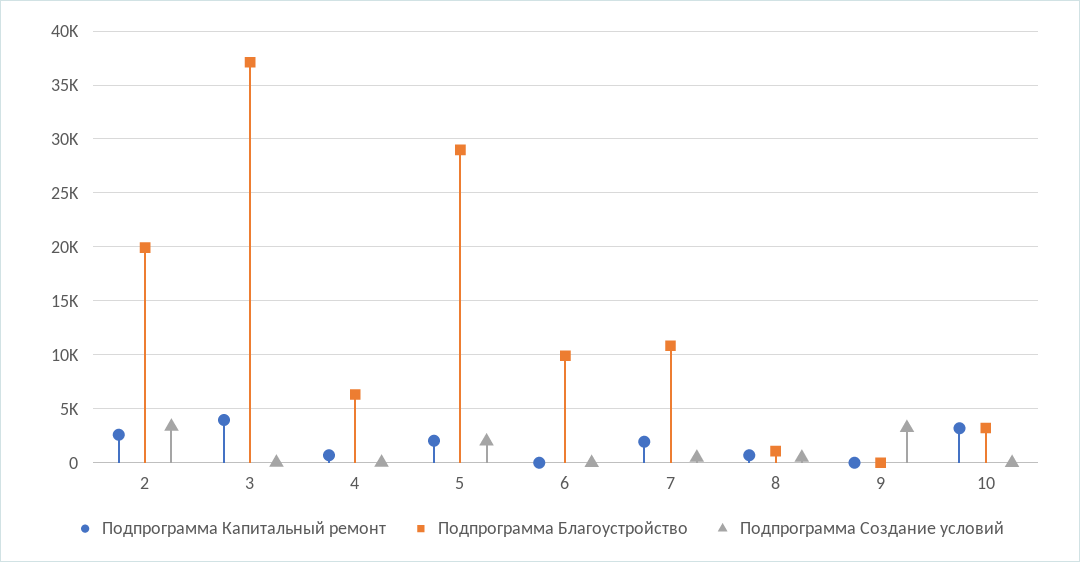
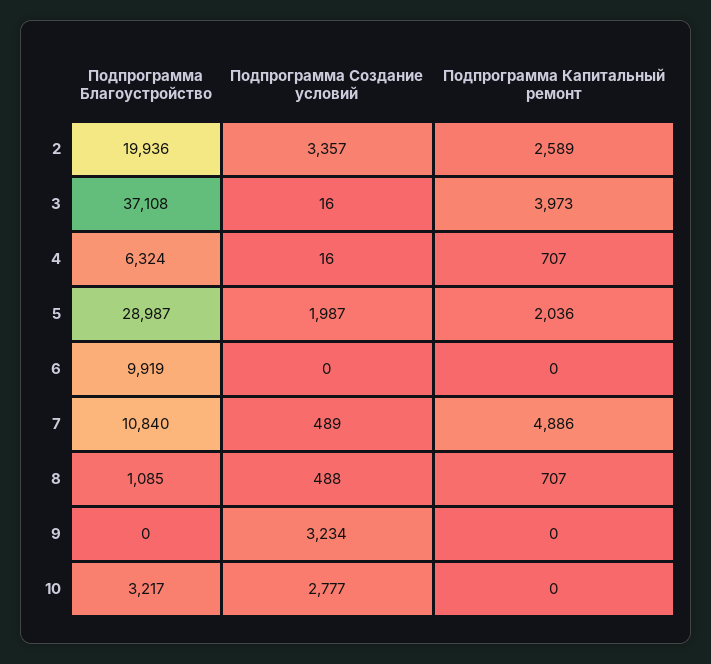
  {
    "Подпрограмма Капитальный ремонт": {
      "2": 2589,
      "3": 3973,
      "4": 707,
      "5": 2036,
      "6": 0,
-     "7": 2000,
+     "7": 4886,
      "8": 707,
      "9": 0,
-     "10": 3000
+     "10": 0
    },
    "Подпрограмма Благоустройство": {
      "2": 19936,
      "3": 37108,
      "4": 6324,
      "5": 28987,
      "6": 9919,
      "7": 10840,
      "8": 1085,
      "9": 0,
      "10": 3217
    },
    "Подпрограмма Создание условий": {
      "2": 3357,
      "3": 16,
      "4": 16,
      "5": 1987,
      "6": 0,
      "7": 489,
      "8": 488,
      "9": 3234,
-     "10": 0
+     "10": 2777
    }
  }

